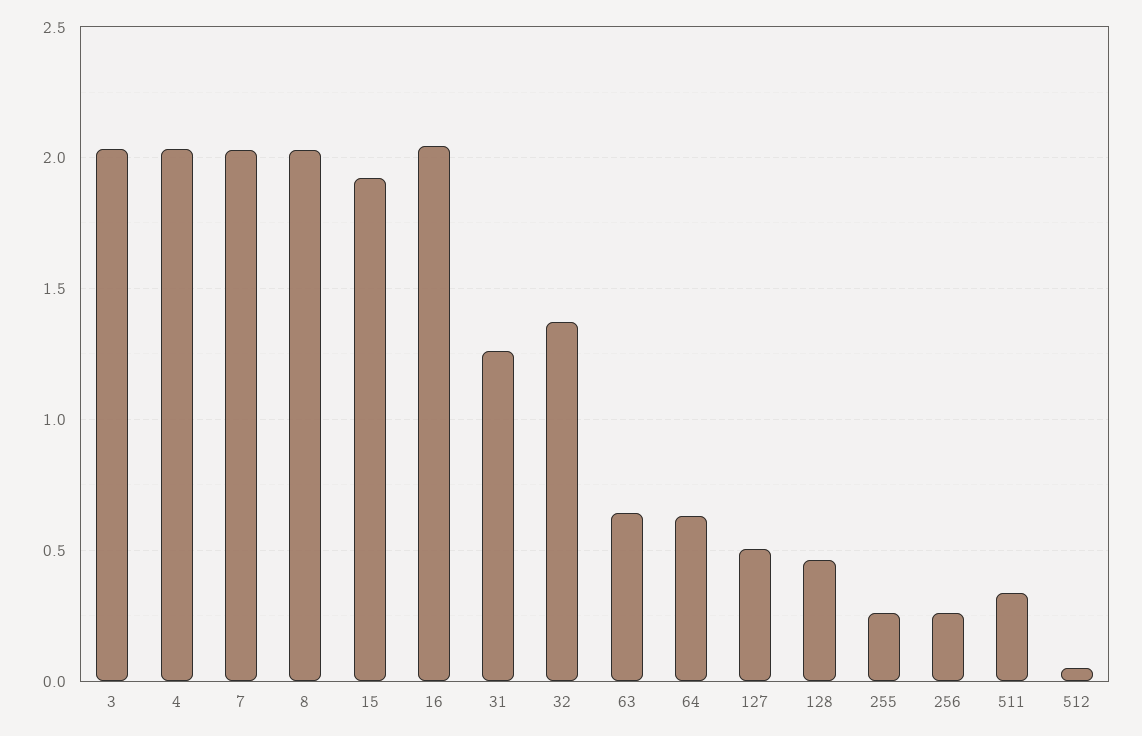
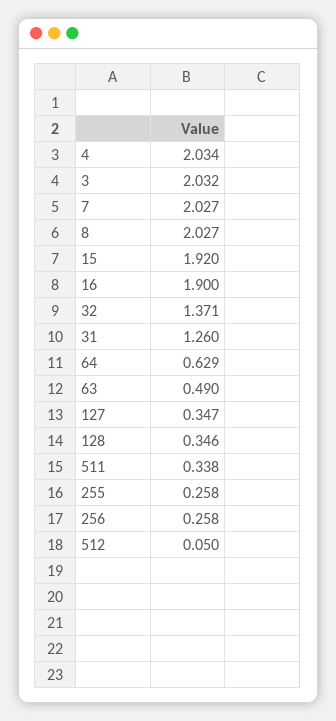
  {
    "3": 2.032,
    "4": 2.034,
    "7": 2.027,
    "8": 2.027,
    "15": 1.92,
-   "16": 2.05,
+   "16": 1.9,
    "31": 1.26,
    "32": 1.371,
-   "63": 0.65,
+   "63": 0.49,
    "64": 0.629,
-   "127": 0.5,
+   "127": 0.347,
-   "128": 0.45,
+   "128": 0.346,
    "255": 0.258,
    "256": 0.258,
    "511": 0.338,
    "512": 0.05
  }

